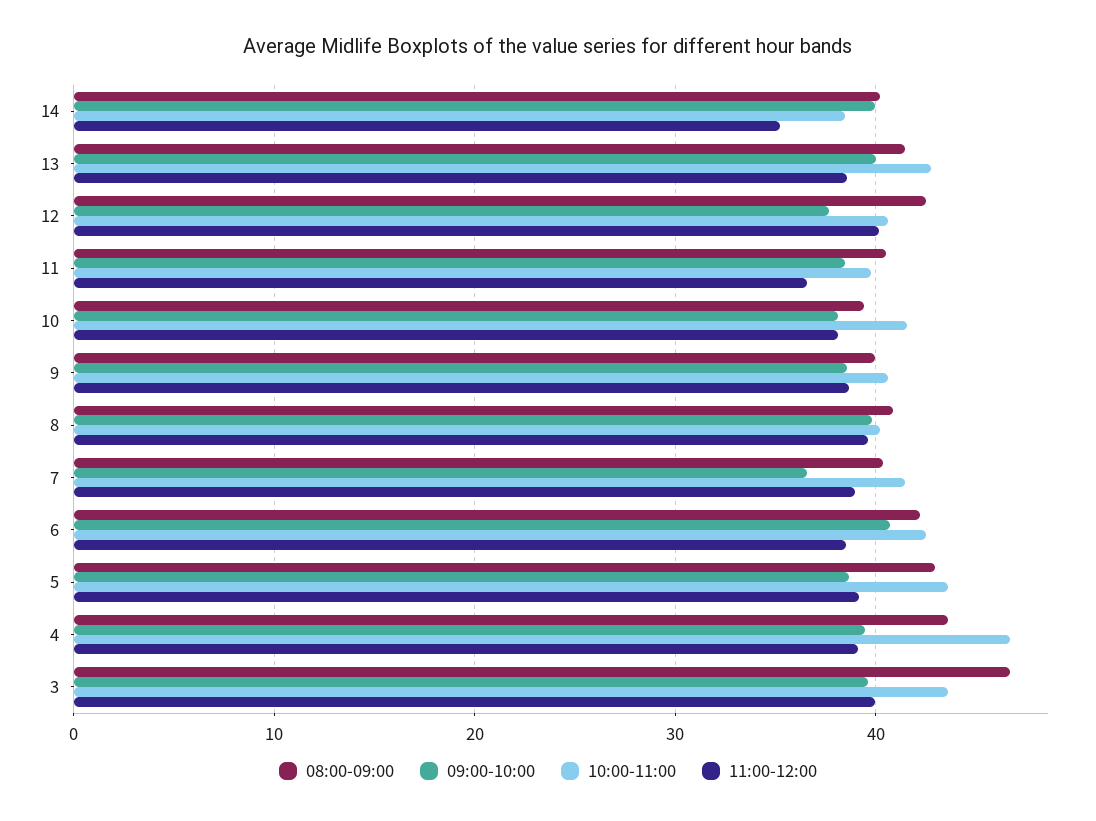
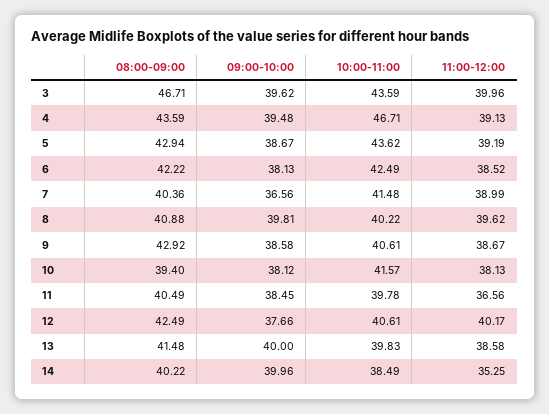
  {
    "08:00-09:00": {
      "14": 40.22,
      "13": 41.48,
      "12": 42.49,
      "11": 40.49,
      "10": 39.4,
-     "9": 40,
+     "9": 42.92,
      "8": 40.88,
      "7": 40.36,
      "6": 42.22,
      "5": 42.94,
      "4": 43.59,
      "3": 46.71
    },
    "09:00-10:00": {
      "14": 39.96,
      "13": 40,
      "12": 37.66,
      "11": 38.45,
      "10": 38.12,
      "9": 38.58,
      "8": 39.81,
      "7": 36.56,
-     "6": 41,
+     "6": 38.13,
      "5": 38.67,
      "4": 39.48,
      "3": 39.62
    },
    "10:00-11:00": {
      "14": 38.49,
-     "13": 43,
+     "13": 39.83,
      "12": 40.61,
      "11": 39.78,
      "10": 41.57,
      "9": 40.61,
      "8": 40.22,
      "7": 41.48,
      "6": 42.49,
      "5": 43.62,
      "4": 46.71,
      "3": 43.59
    },
    "11:00-12:00": {
      "14": 35.25,
      "13": 38.58,
      "12": 40.17,
      "11": 36.56,
      "10": 38.13,
      "9": 38.67,
      "8": 39.62,
      "7": 38.99,
      "6": 38.52,
      "5": 39.19,
      "4": 39.13,
      "3": 39.96
    }
  }

